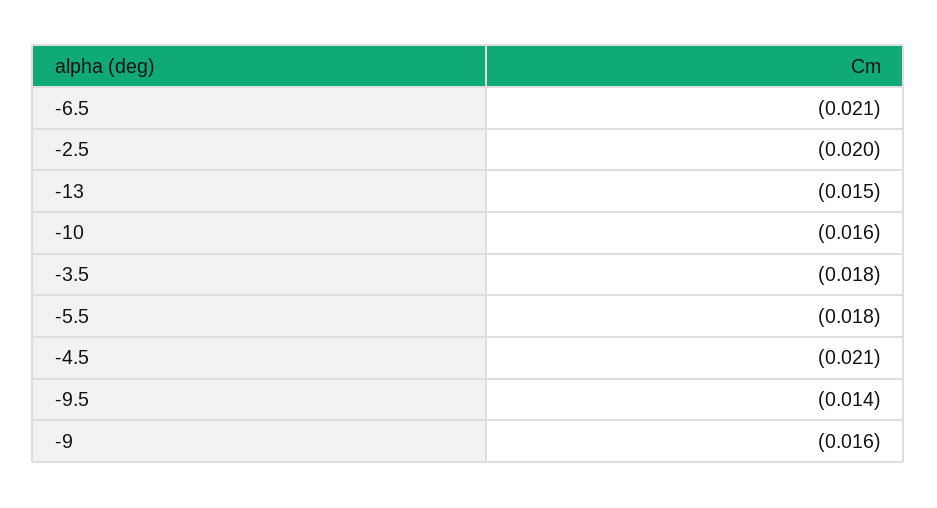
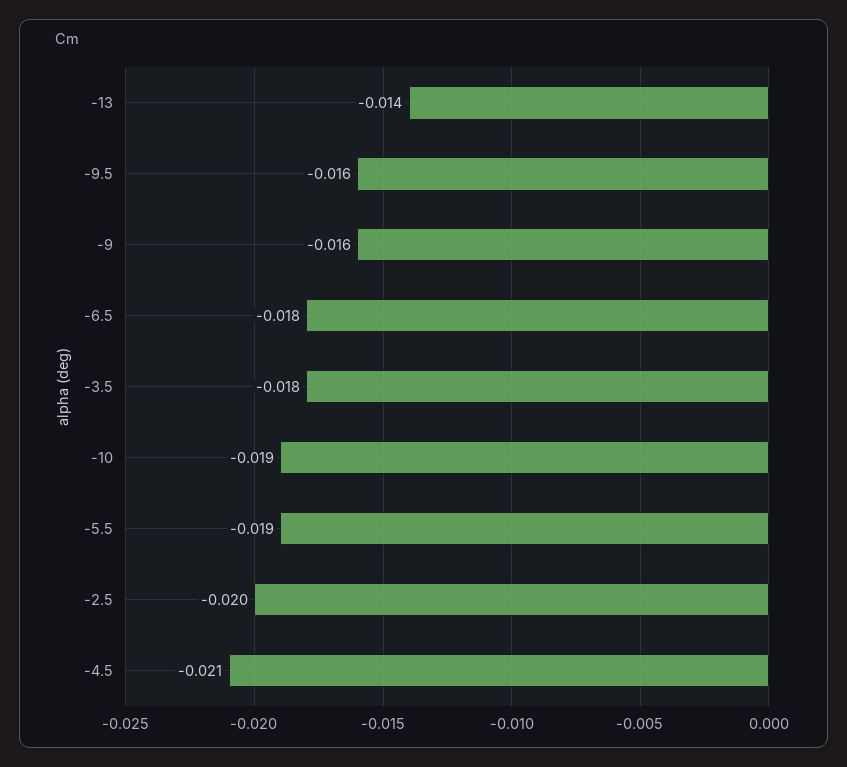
  {
-   "-6.5": -0.021,
+   "-6.5": -0.018,
    "-2.5": -0.02,
-   "-13": -0.015,
+   "-13": -0.014,
-   "-10": -0.016,
+   "-10": -0.019,
    "-3.5": -0.018,
-   "-5.5": -0.018,
+   "-5.5": -0.019,
    "-4.5": -0.021,
-   "-9.5": -0.014,
+   "-9.5": -0.016,
    "-9": -0.016
  }

